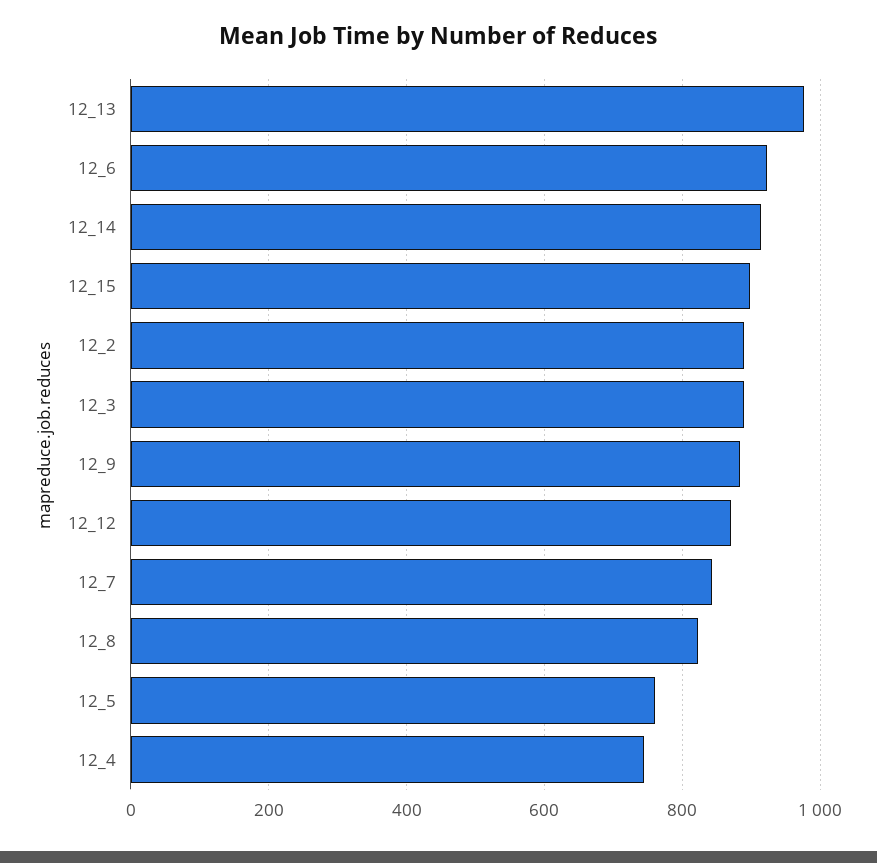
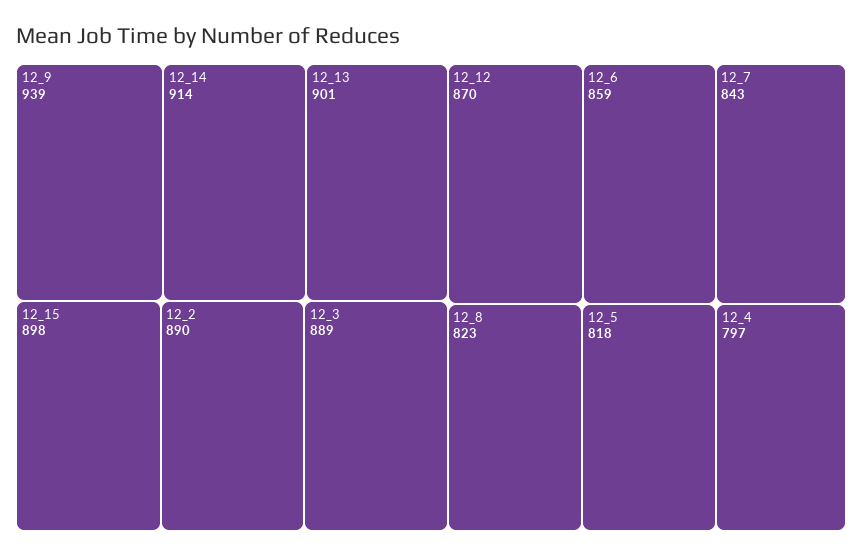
  {
-   "12_13": 980,
+   "12_13": 901,
-   "12_6": 920,
+   "12_6": 859,
    "12_14": 914,
    "12_15": 898,
    "12_2": 890,
    "12_3": 889,
-   "12_9": 880,
+   "12_9": 939,
    "12_12": 870,
    "12_7": 843,
    "12_8": 823,
-   "12_5": 760,
+   "12_5": 818,
-   "12_4": 740
+   "12_4": 797
  }

